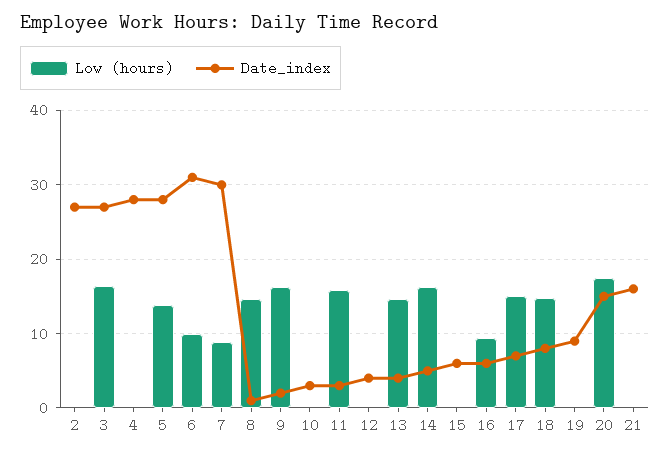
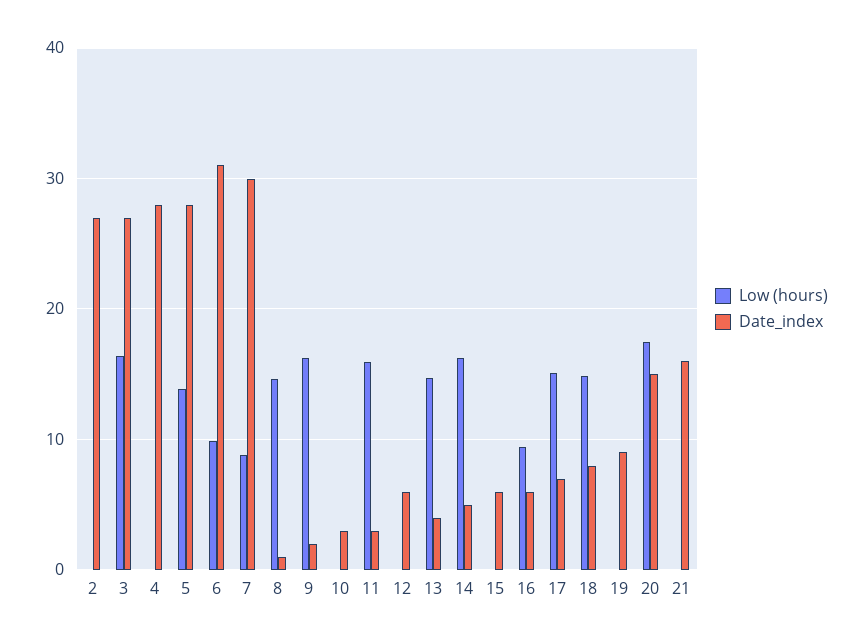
  {
    "Low (hours)": {
      "2": 0,
      "3": 16,
      "4": 0,
      "5": 14,
      "6": 10,
      "7": 9,
      "8": 15,
      "9": 16,
      "10": 0,
      "11": 16,
      "12": 0,
      "13": 15,
      "14": 16,
      "15": 0,
      "16": 9,
      "17": 15,
      "18": 15,
      "19": 0,
      "20": 17,
      "21": 0
    },
    "Date_index": {
      "2": 27,
      "3": 27,
      "4": 28,
      "5": 28,
      "6": 31,
      "7": 30,
      "8": 1,
      "9": 2,
      "10": 3,
      "11": 3,
-     "12": 4,
+     "12": 6,
      "13": 4,
      "14": 5,
      "15": 6,
      "16": 6,
      "17": 7,
      "18": 8,
      "19": 9,
      "20": 15,
      "21": 16
    }
  }

